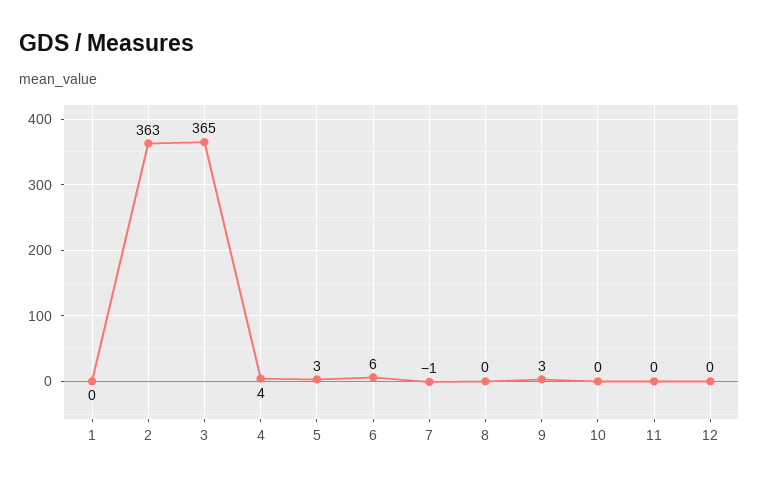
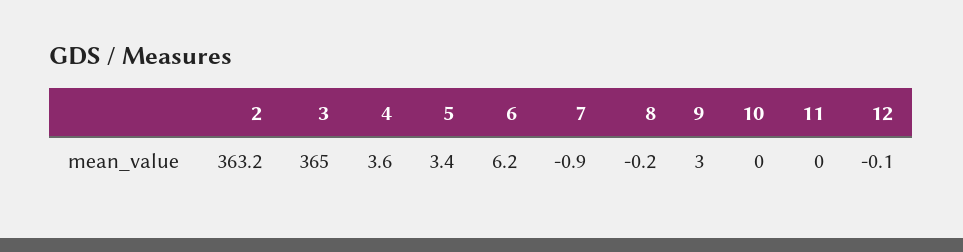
  {
-   "1": 0,
    "2": 363.2,
    "3": 365,
    "4": 3.6,
    "5": 3.4,
    "6": 6.2,
    "7": -0.9,
    "8": -0.2,
    "9": 3,
    "10": 0,
    "11": 0,
    "12": -0.1
  }

